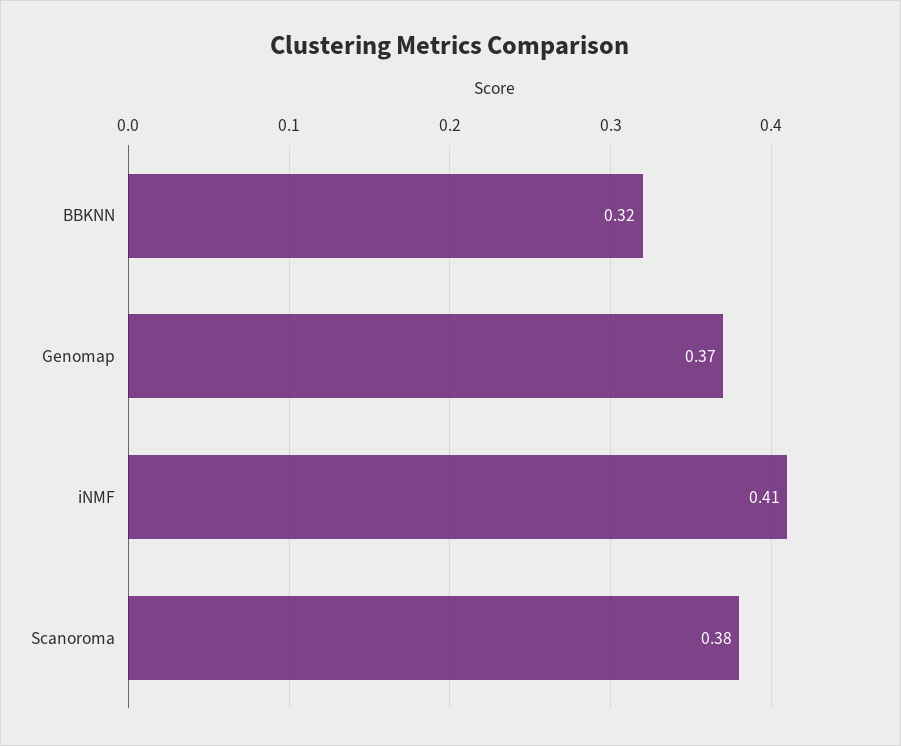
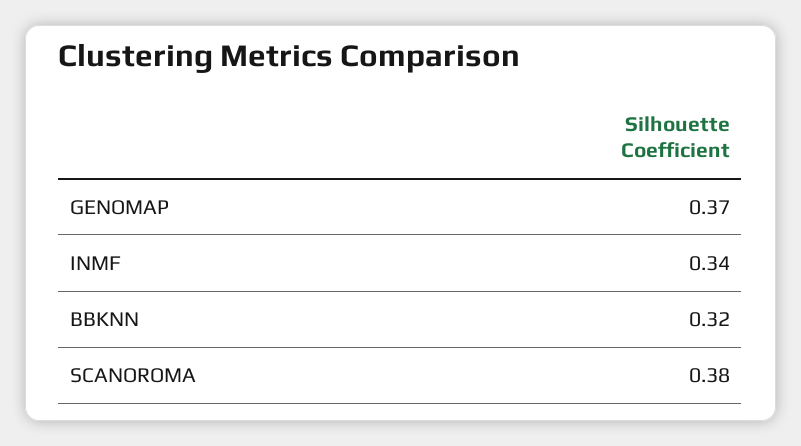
  {
    "BBKNN": 0.32,
    "Genomap": 0.37,
-   "iNMF": 0.41,
+   "iNMF": 0.34,
    "Scanoroma": 0.38
  }

